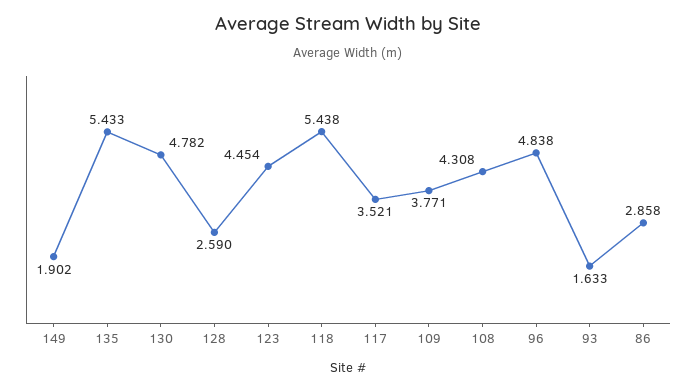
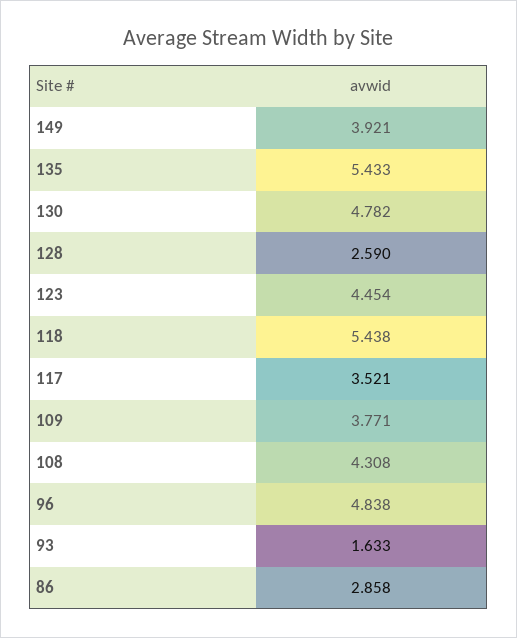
  {
-   "149": 1.902,
+   "149": 3.921,
    "135": 5.433,
    "130": 4.782,
    "128": 2.59,
    "123": 4.454,
    "118": 5.438,
    "117": 3.521,
    "109": 3.771,
    "108": 4.308,
    "96": 4.838,
    "93": 1.633,
    "86": 2.858
  }

